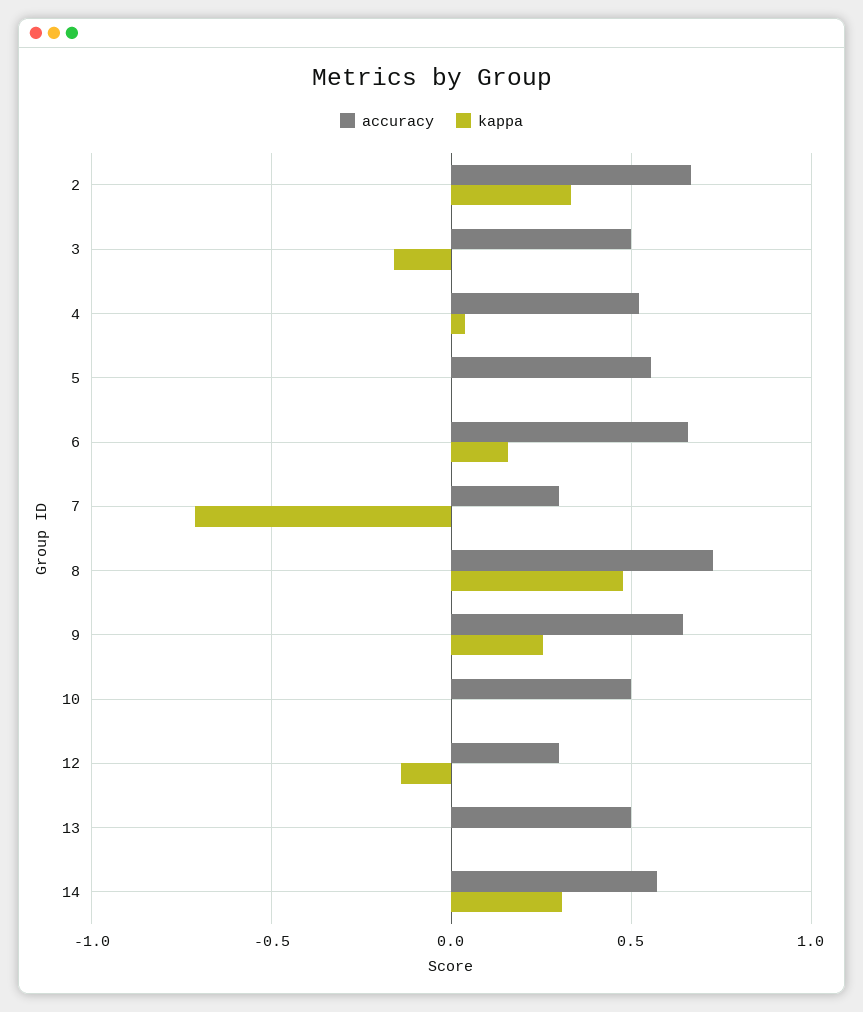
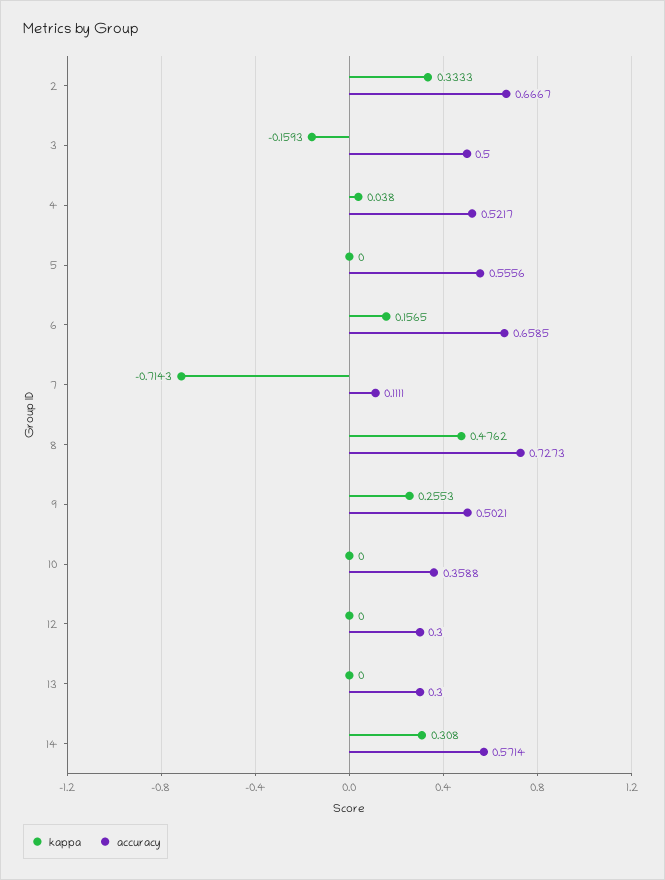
  {
    "accuracy": {
      "2": 0.6667,
      "3": 0.5,
      "4": 0.5217,
      "5": 0.5556,
      "6": 0.6585,
-     "7": 0.3,
+     "7": 0.1111,
      "8": 0.7273,
-     "9": 0.65,
+     "9": 0.5021,
-     "10": 0.5,
+     "10": 0.3588,
      "12": 0.3,
-     "13": 0.5,
+     "13": 0.3,
      "14": 0.5714
    },
    "kappa": {
      "2": 0.3333,
      "3": -0.1593,
      "4": 0.038,
      "5": 0,
      "6": 0.1565,
      "7": -0.7143,
      "8": 0.4762,
      "9": 0.2553,
      "10": 0,
-     "12": -0.15,
+     "12": 0,
      "13": 0,
      "14": 0.308
    }
  }

